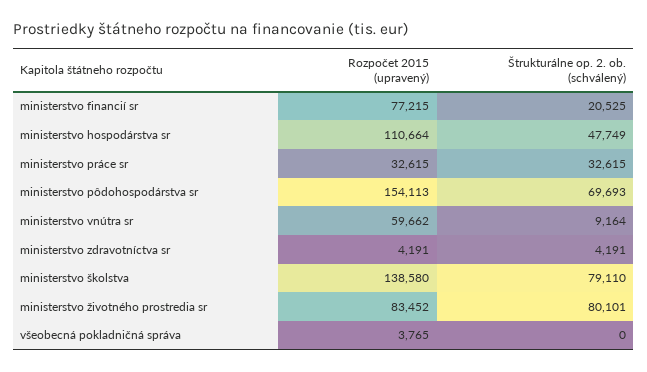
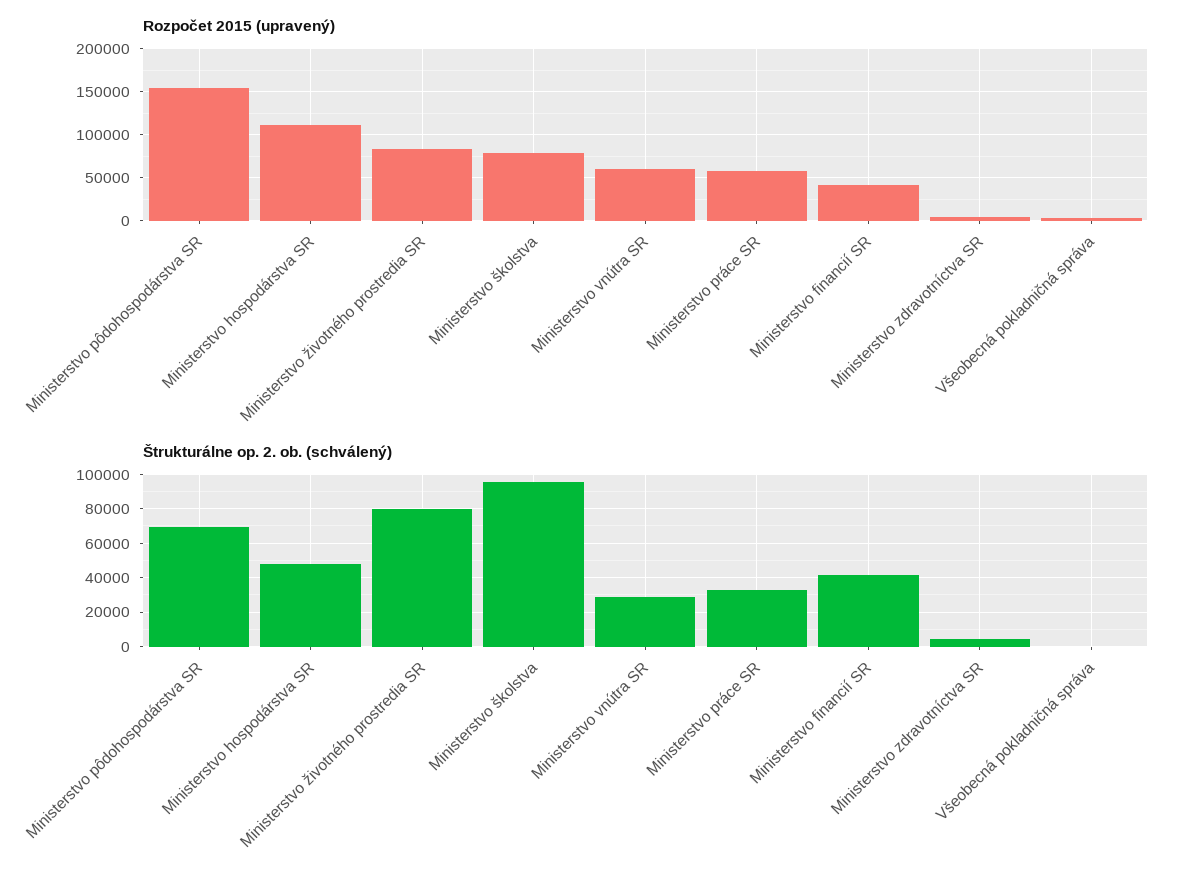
  {
    "Rozpočet 2015 (upravený)": {
-     "ministerstvo financií sr": 77215,
+     "ministerstvo financií sr": 40000,
      "ministerstvo hospodárstva sr": 110664,
-     "ministerstvo práce sr": 32615,
+     "ministerstvo práce sr": 60000,
      "ministerstvo pôdohospodárstva sr": 154113,
      "ministerstvo vnútra sr": 59662,
      "ministerstvo zdravotníctva sr": 4191,
-     "ministerstvo školstva": 138580,
+     "ministerstvo školstva": 80000,
      "ministerstvo životného prostredia sr": 83452,
      "všeobecná pokladničná správa": 3765
    },
    "Štrukturálne op. 2. ob. (schválený)": {
-     "ministerstvo financií sr": 20525,
+     "ministerstvo financií sr": 40000,
      "ministerstvo hospodárstva sr": 47749,
      "ministerstvo práce sr": 32615,
      "ministerstvo pôdohospodárstva sr": 69693,
-     "ministerstvo vnútra sr": 9164,
+     "ministerstvo vnútra sr": 30000,
      "ministerstvo zdravotníctva sr": 4191,
-     "ministerstvo školstva": 79110,
+     "ministerstvo školstva": 95000,
      "ministerstvo životného prostredia sr": 80101,
      "všeobecná pokladničná správa": 0
    }
  }

